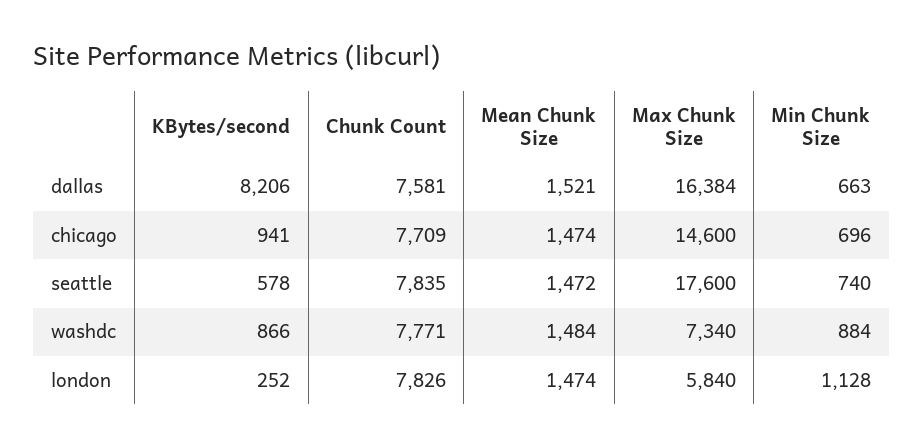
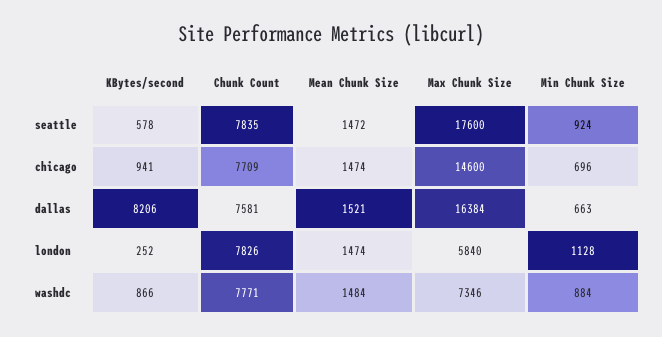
  {
    "KBytes/second": {
      "dallas": 8206,
      "chicago": 941,
      "seattle": 578,
      "washdc": 866,
      "london": 252
    },
    "Chunk Count": {
      "dallas": 7581,
      "chicago": 7709,
      "seattle": 7835,
      "washdc": 7771,
      "london": 7826
    },
    "Mean Chunk Size": {
      "dallas": 1521,
      "chicago": 1474,
      "seattle": 1472,
      "washdc": 1484,
      "london": 1474
    },
    "Max Chunk Size": {
      "dallas": 16384,
      "chicago": 14600,
      "seattle": 17600,
-     "washdc": 7340,
+     "washdc": 7346,
      "london": 5840
    },
    "Min Chunk Size": {
      "dallas": 663,
      "chicago": 696,
-     "seattle": 740,
+     "seattle": 924,
      "washdc": 884,
      "london": 1128
    }
  }

